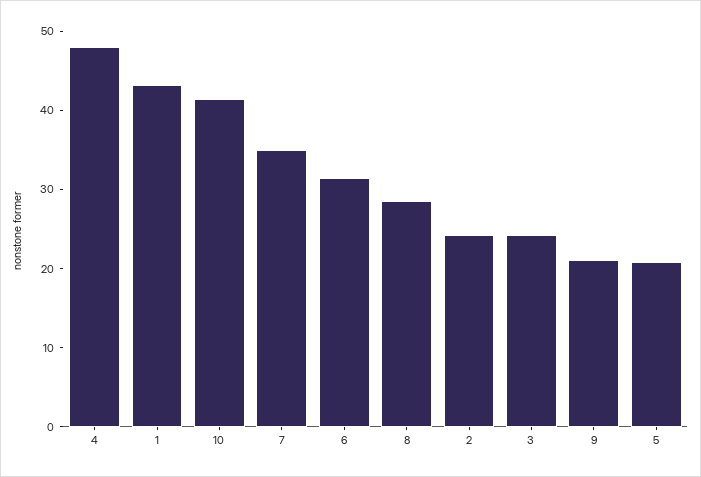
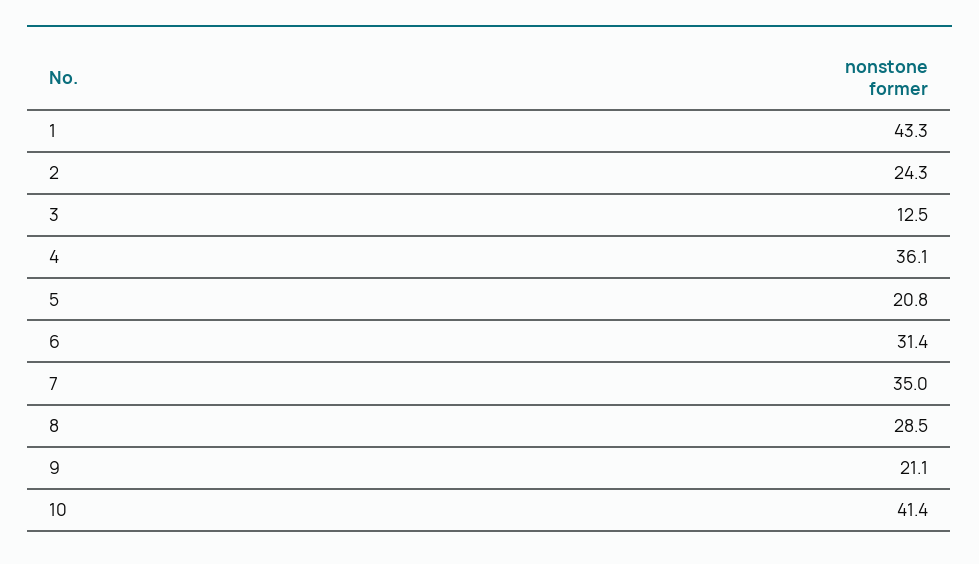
  {
-   "4": 48,
+   "4": 36.1,
    "1": 43.3,
    "10": 41.4,
    "7": 35,
    "6": 31.4,
    "8": 28.5,
    "2": 24.3,
-   "3": 24,
+   "3": 12.5,
    "9": 21.1,
    "5": 20.8
  }

